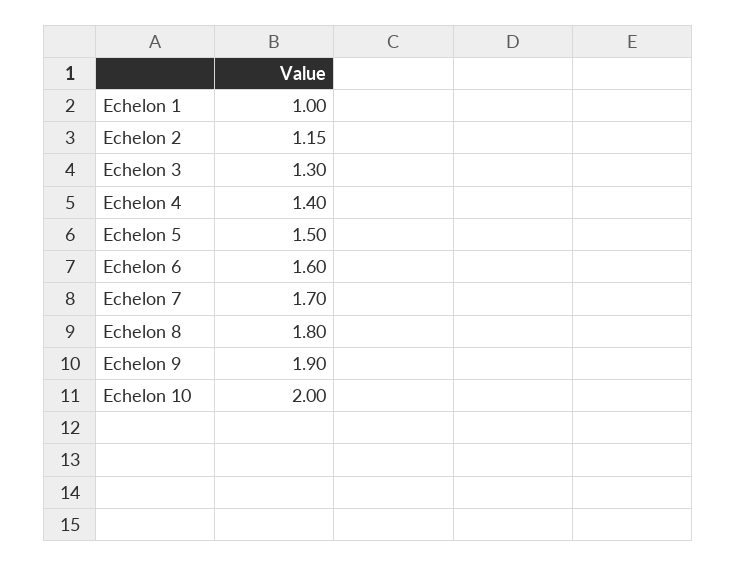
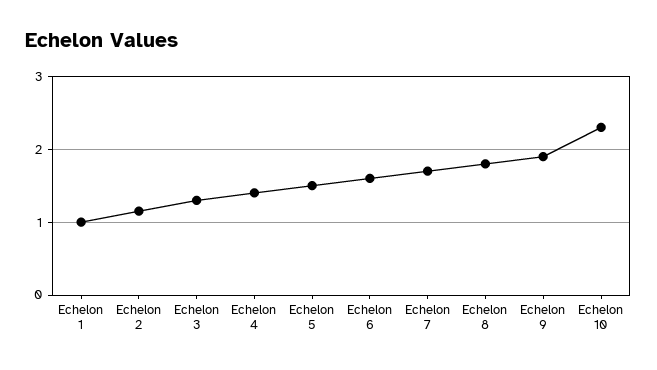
  {
    "Echelon 1": 1,
    "Echelon 2": 1.15,
    "Echelon 3": 1.3,
    "Echelon 4": 1.4,
    "Echelon 5": 1.5,
    "Echelon 6": 1.6,
    "Echelon 7": 1.7,
    "Echelon 8": 1.8,
    "Echelon 9": 1.9,
-   "Echelon 10": 2
+   "Echelon 10": 2.3
  }

